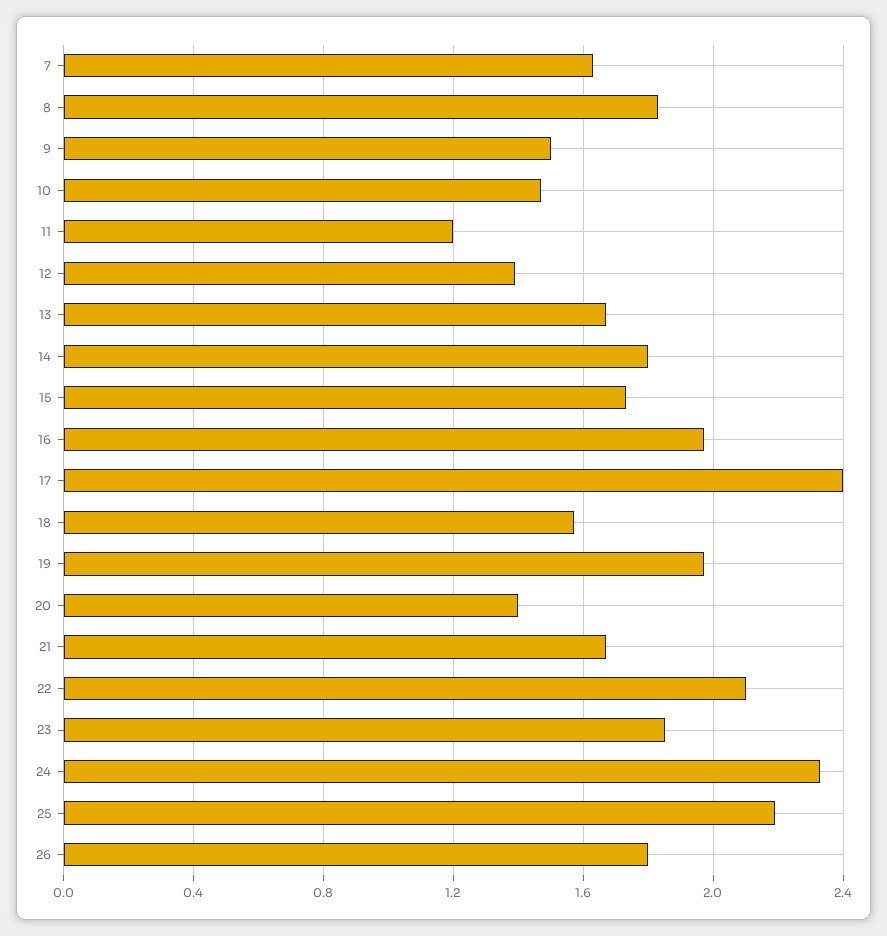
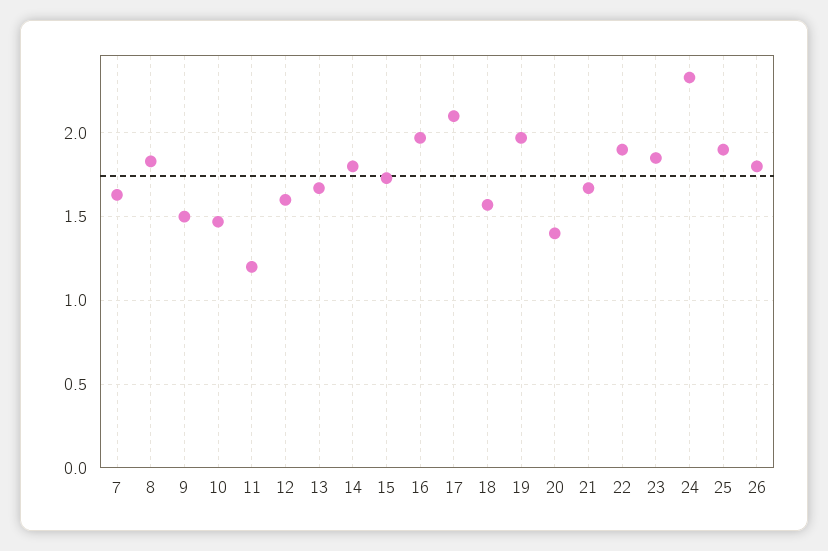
  {
    "7": 1.65,
    "8": 1.85,
    "9": 1.5,
    "10": 1.45,
    "11": 1.2,
-   "12": 1.4,
+   "12": 1.6,
    "13": 1.65,
    "14": 1.8,
    "15": 1.75,
    "16": 1.95,
-   "17": 2.4,
+   "17": 2.1,
    "18": 1.55,
    "19": 1.95,
    "20": 1.4,
    "21": 1.65,
-   "22": 2.1,
+   "22": 1.9,
    "23": 1.85,
    "24": 2.35,
-   "25": 2.2,
+   "25": 1.9,
    "26": 1.8
  }

